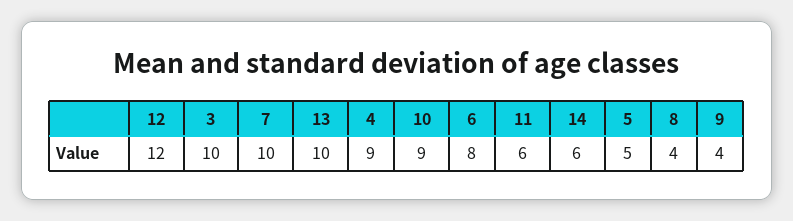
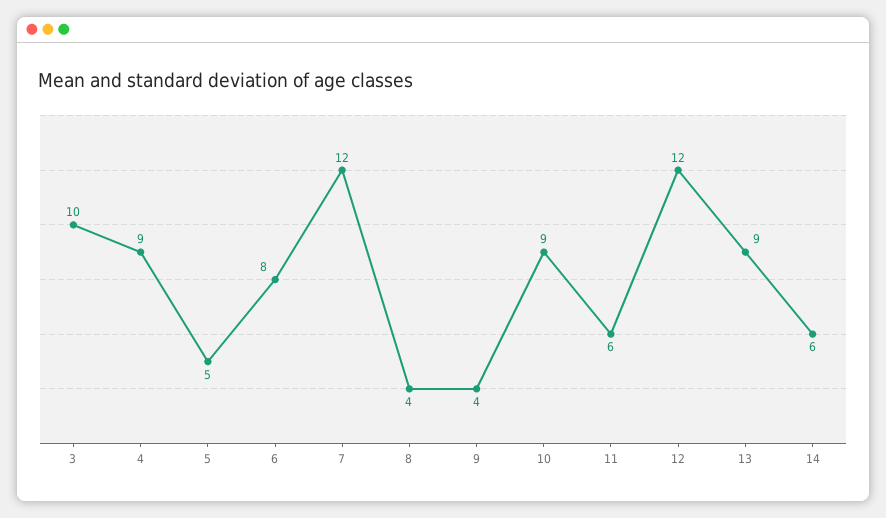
  {
    "12": 12,
    "3": 10,
-   "7": 10,
+   "7": 12,
-   "13": 10,
+   "13": 9,
    "4": 9,
    "10": 9,
    "6": 8,
    "11": 6,
    "14": 6,
    "5": 5,
    "8": 4,
    "9": 4
  }

